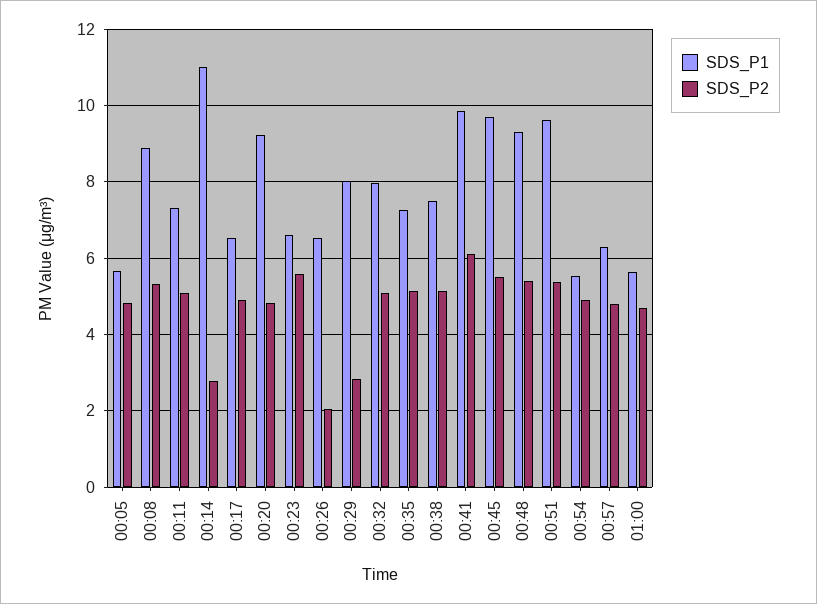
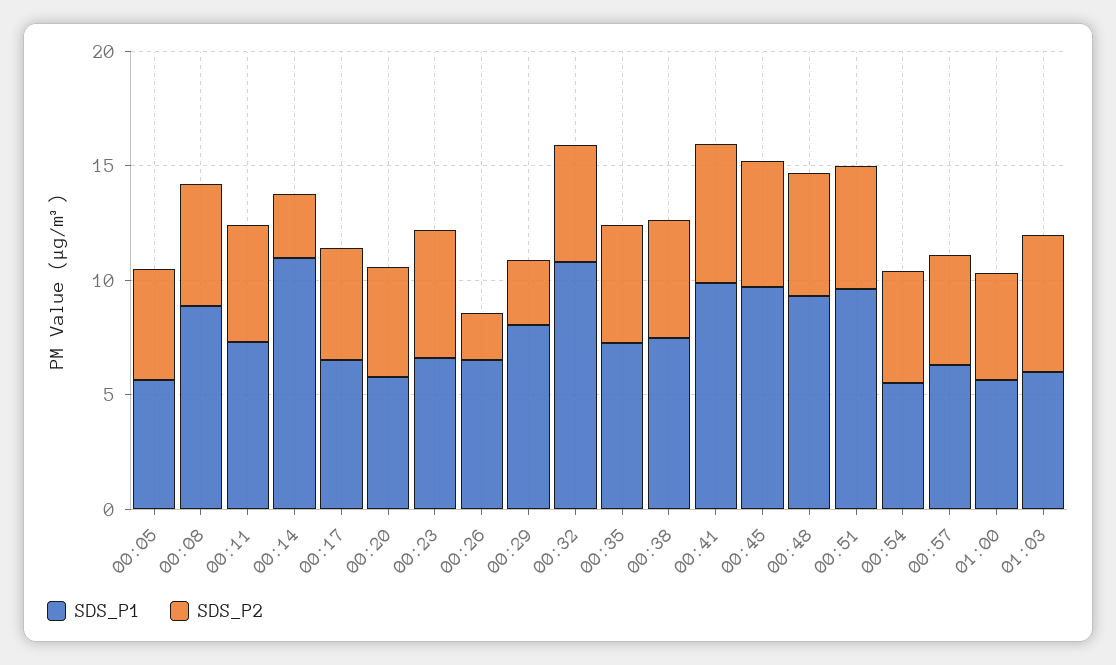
  {
    "SDS_P1": {
      "00:05": 5.6,
      "00:08": 9,
      "00:11": 7.4,
      "00:14": 11,
      "00:17": 6.6,
-     "00:20": 9.2,
+     "00:20": 6,
      "00:23": 6.6,
      "00:26": 6.6,
      "00:29": 8,
-     "00:32": 8,
+     "00:32": 11,
      "00:35": 7.2,
      "00:38": 7.6,
      "00:41": 9.8,
      "00:45": 9.8,
      "00:48": 9.4,
      "00:51": 9.6,
      "00:54": 5.6,
      "00:57": 6.4,
-     "01:00": 5.6
+     "01:00": 5.6,
+     "01:03": 6
    },
    "SDS_P2": {
      "00:05": 4.8,
      "00:08": 5.4,
      "00:11": 5.2,
      "00:14": 2.8,
      "00:17": 5,
      "00:20": 4.8,
      "00:23": 5.6,
      "00:26": 2,
      "00:29": 2.8,
      "00:32": 5.2,
      "00:35": 5.2,
      "00:38": 5.2,
      "00:41": 6.2,
      "00:45": 5.6,
      "00:48": 5.4,
      "00:51": 5.4,
      "00:54": 5,
      "00:57": 4.8,
-     "01:00": 4.8
+     "01:00": 4.8,
+     "01:03": 6
    }
  }

